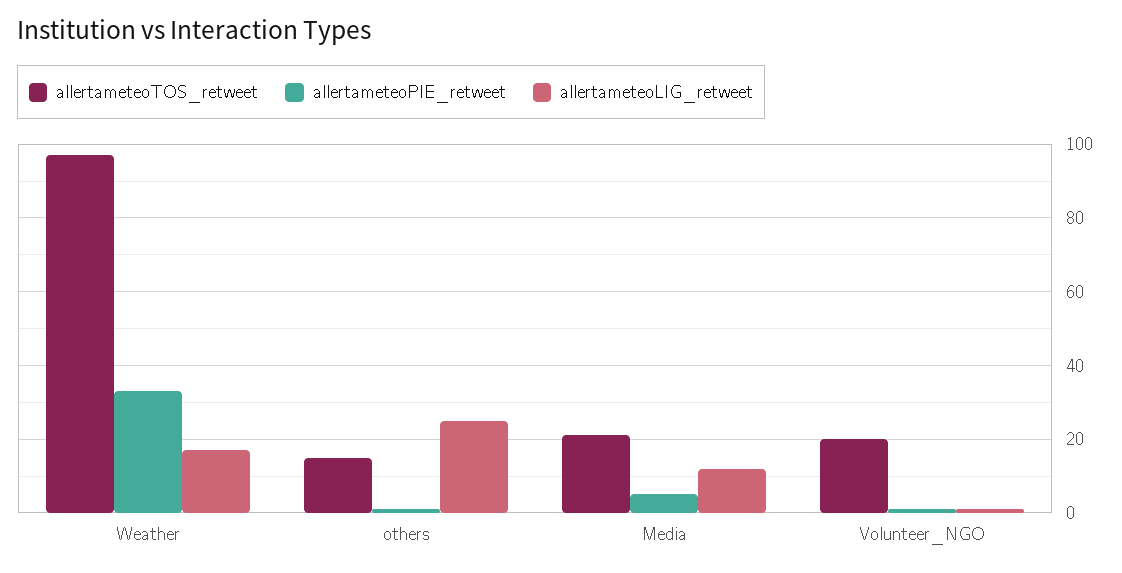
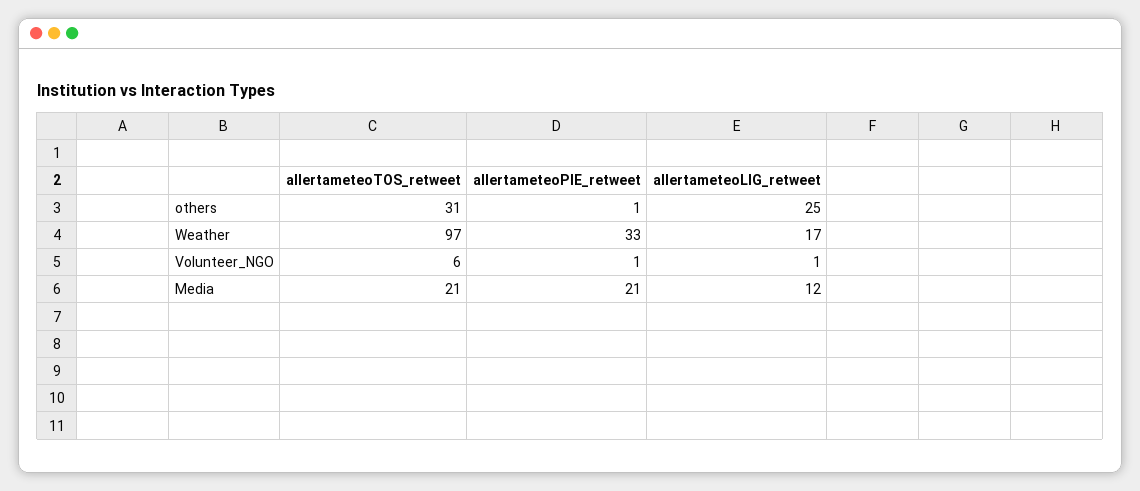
  {
    "allertameteoTOS_retweet": {
      "Weather": 97,
-     "others": 15,
+     "others": 31,
      "Media": 21,
-     "Volunteer_NGO": 20
+     "Volunteer_NGO": 6
    },
    "allertameteoPIE_retweet": {
      "Weather": 33,
      "others": 1,
-     "Media": 5,
+     "Media": 21,
      "Volunteer_NGO": 1
    },
    "allertameteoLIG_retweet": {
      "Weather": 17,
      "others": 25,
      "Media": 12,
      "Volunteer_NGO": 1
    }
  }

